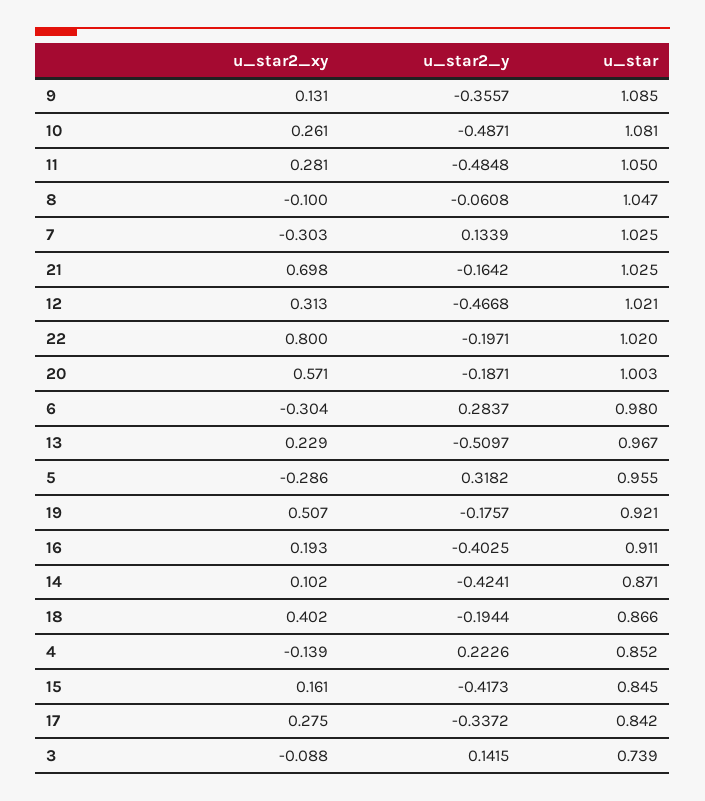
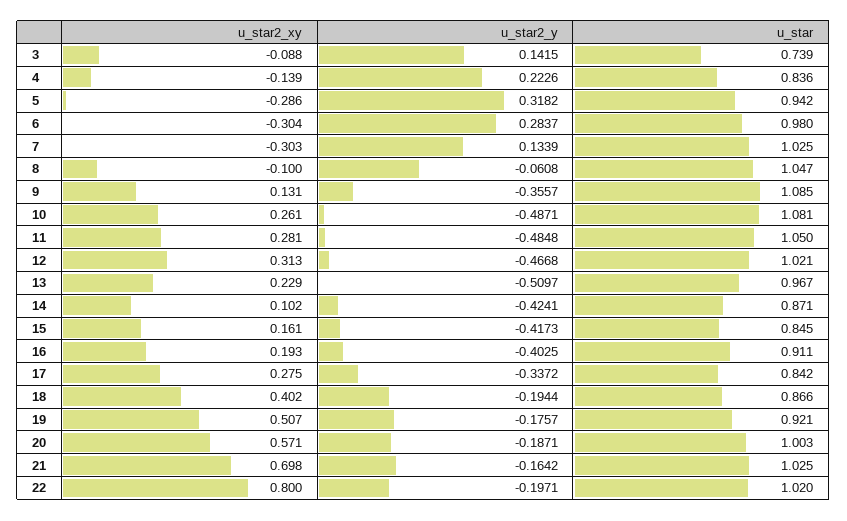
  {
    "u_star2_xy": {
      "9": 0.131,
      "10": 0.261,
      "11": 0.281,
      "8": -0.1,
      "7": -0.303,
      "21": 0.698,
      "12": 0.313,
      "22": 0.8,
      "20": 0.571,
      "6": -0.304,
      "13": 0.229,
      "5": -0.286,
      "19": 0.507,
      "16": 0.193,
      "14": 0.102,
      "18": 0.402,
      "4": -0.139,
      "15": 0.161,
      "17": 0.275,
      "3": -0.088
    },
    "u_star2_y": {
      "9": -0.3557,
      "10": -0.4871,
      "11": -0.4848,
      "8": -0.0608,
      "7": 0.1339,
      "21": -0.1642,
      "12": -0.4668,
      "22": -0.1971,
      "20": -0.1871,
      "6": 0.2837,
      "13": -0.5097,
      "5": 0.3182,
      "19": -0.1757,
      "16": -0.4025,
      "14": -0.4241,
      "18": -0.1944,
      "4": 0.2226,
      "15": -0.4173,
      "17": -0.3372,
      "3": 0.1415
    },
    "u_star": {
      "9": 1.085,
      "10": 1.081,
      "11": 1.05,
      "8": 1.047,
      "7": 1.025,
      "21": 1.025,
      "12": 1.021,
      "22": 1.02,
      "20": 1.003,
      "6": 0.98,
      "13": 0.967,
-     "5": 0.955,
+     "5": 0.942,
      "19": 0.921,
      "16": 0.911,
      "14": 0.871,
      "18": 0.866,
-     "4": 0.852,
+     "4": 0.836,
      "15": 0.845,
      "17": 0.842,
      "3": 0.739
    }
  }

